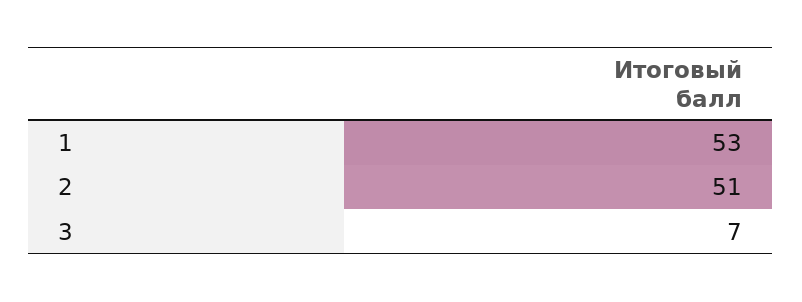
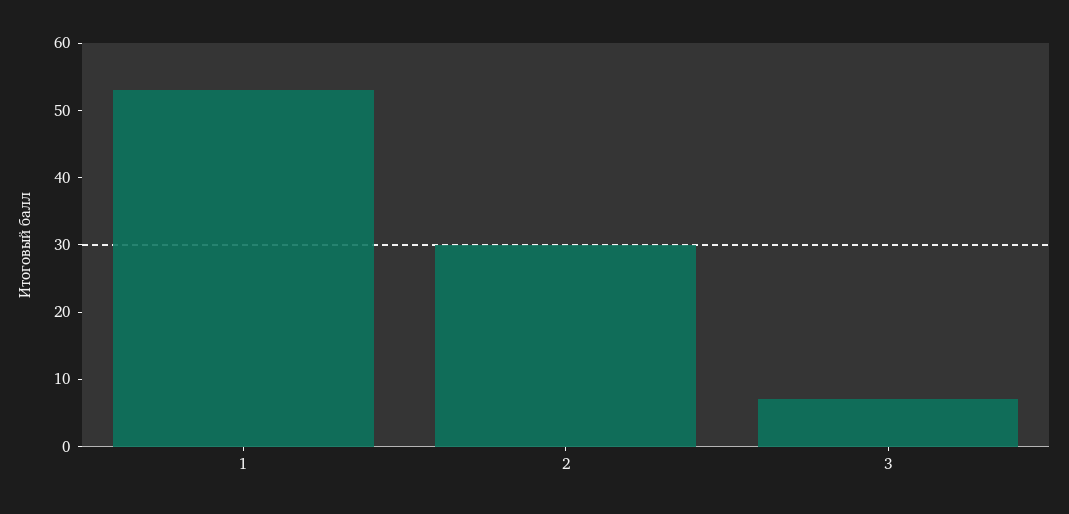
  {
    "1": 53,
-   "2": 51,
+   "2": 30,
    "3": 7
  }

